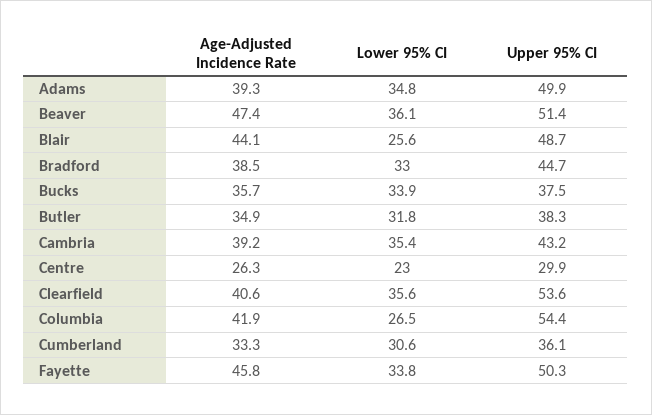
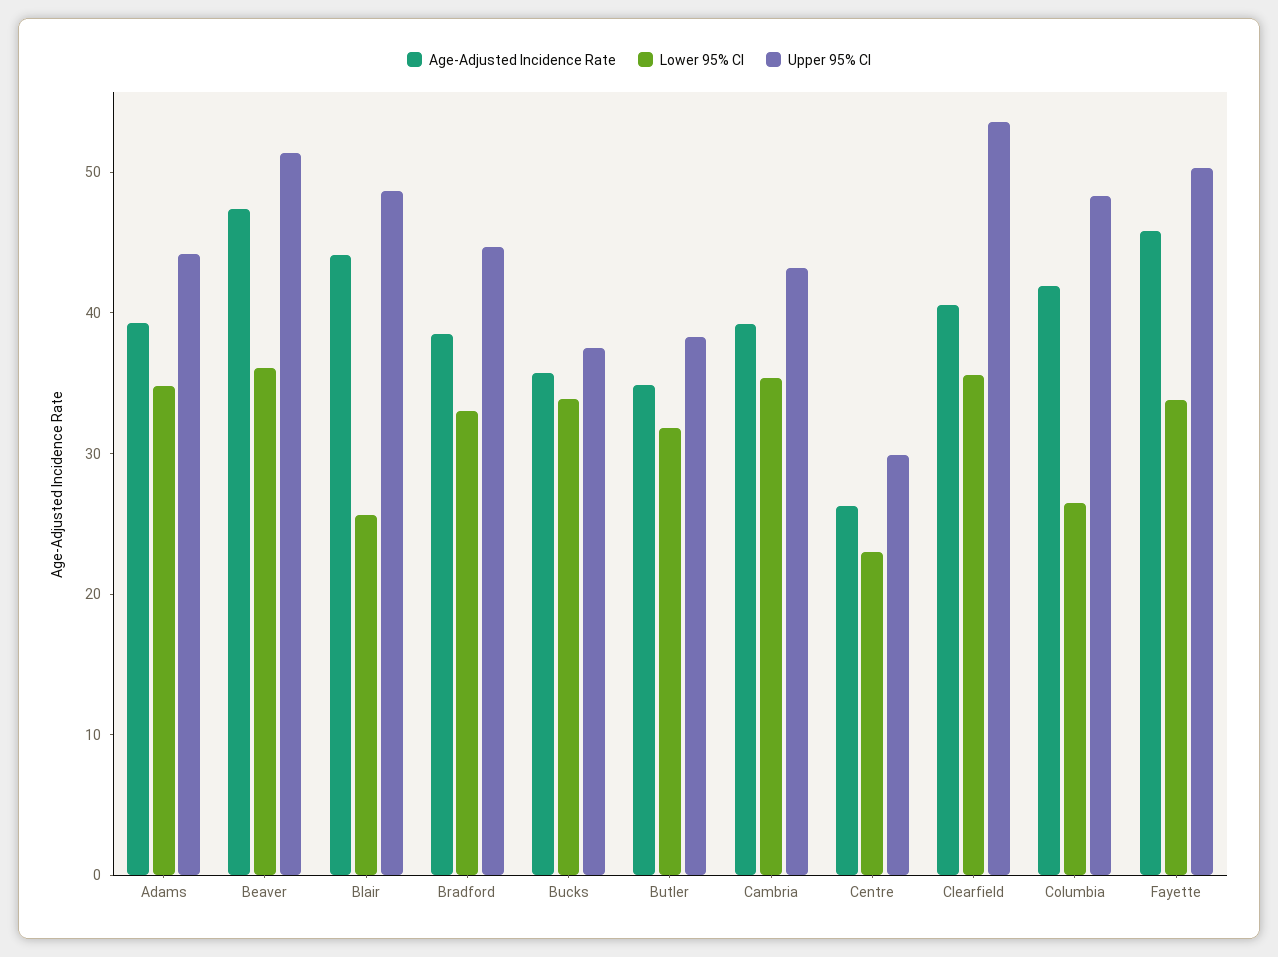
  {
    "Age-Adjusted Incidence Rate": {
      "Adams": 39.3,
      "Beaver": 47.4,
      "Blair": 44.1,
      "Bradford": 38.5,
      "Bucks": 35.7,
      "Butler": 34.9,
      "Cambria": 39.2,
      "Centre": 26.3,
      "Clearfield": 40.6,
      "Columbia": 41.9,
-     "Cumberland": 33.3,
      "Fayette": 45.8
    },
    "Lower 95% CI": {
      "Adams": 34.8,
      "Beaver": 36.1,
      "Blair": 25.6,
      "Bradford": 33,
      "Bucks": 33.9,
      "Butler": 31.8,
      "Cambria": 35.4,
      "Centre": 23,
      "Clearfield": 35.6,
      "Columbia": 26.5,
-     "Cumberland": 30.6,
      "Fayette": 33.8
    },
    "Upper 95% CI": {
-     "Adams": 49.9,
+     "Adams": 44,
      "Beaver": 51.4,
      "Blair": 48.7,
      "Bradford": 44.7,
      "Bucks": 37.5,
      "Butler": 38.3,
      "Cambria": 43.2,
      "Centre": 29.9,
      "Clearfield": 53.6,
-     "Columbia": 54.4,
+     "Columbia": 48,
-     "Cumberland": 36.1,
      "Fayette": 50.3
    }
  }

